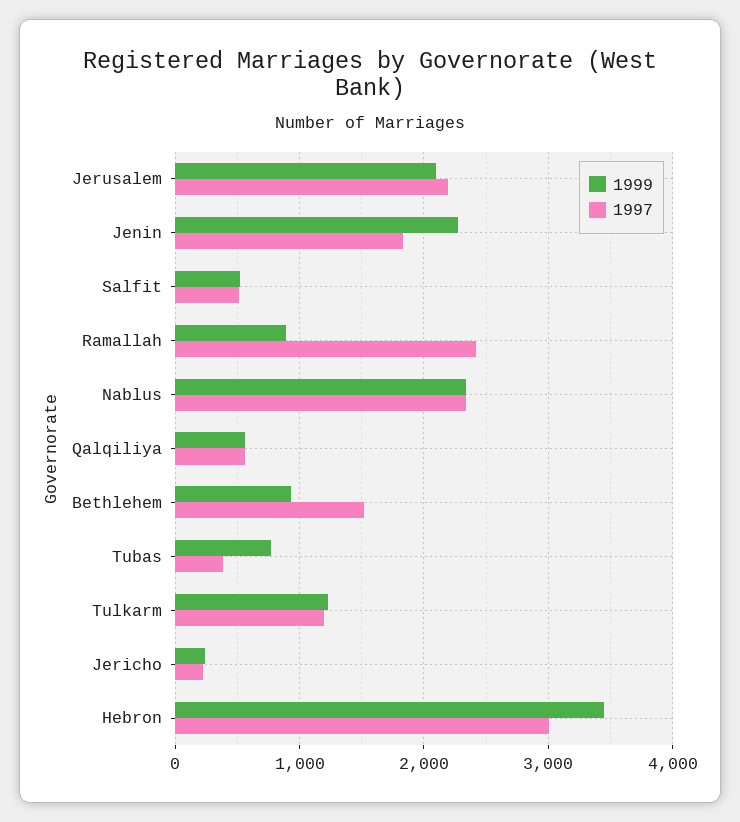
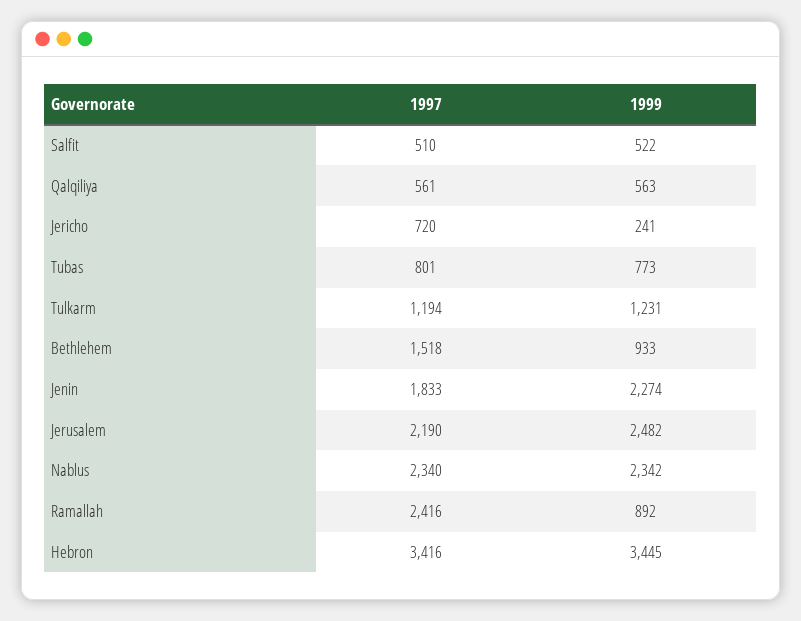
  {
    "1999": {
-     "Jerusalem": 2100,
+     "Jerusalem": 2482,
      "Jenin": 2274,
      "Salfit": 522,
      "Ramallah": 892,
      "Nablus": 2342,
      "Qalqiliya": 563,
      "Bethlehem": 933,
      "Tubas": 773,
      "Tulkarm": 1231,
      "Jericho": 241,
      "Hebron": 3445
    },
    "1997": {
      "Jerusalem": 2190,
      "Jenin": 1833,
      "Salfit": 510,
      "Ramallah": 2416,
      "Nablus": 2340,
      "Qalqiliya": 561,
      "Bethlehem": 1518,
-     "Tubas": 400,
+     "Tubas": 801,
      "Tulkarm": 1194,
-     "Jericho": 200,
+     "Jericho": 720,
-     "Hebron": 3000
+     "Hebron": 3416
    }
  }

